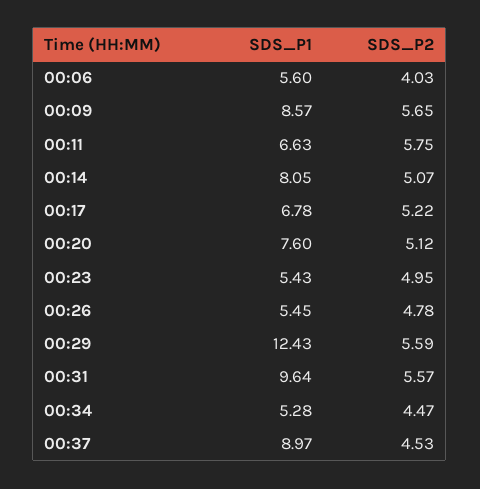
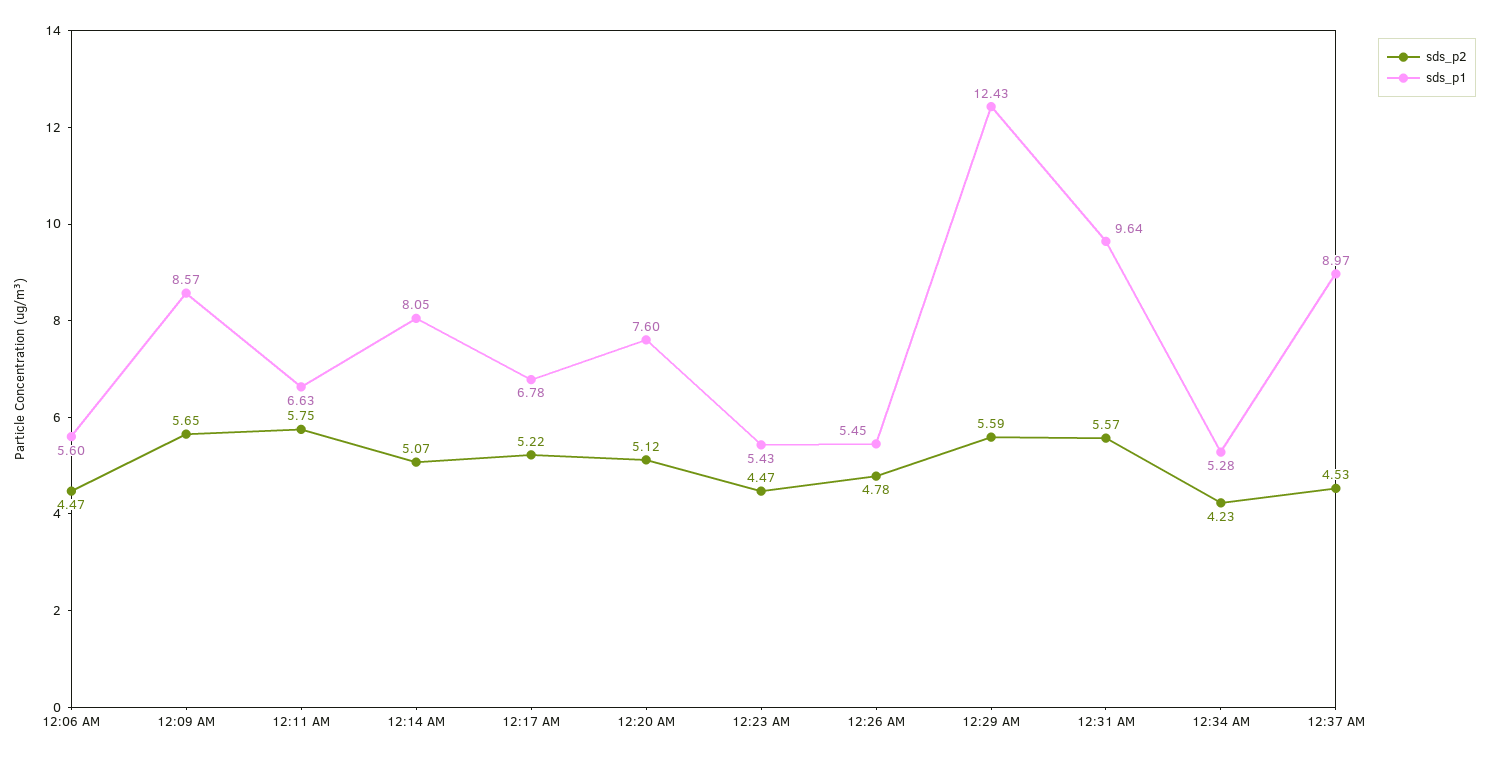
  {
    "SDS_P1": {
      "00:06": 5.6,
      "00:09": 8.57,
      "00:11": 6.63,
      "00:14": 8.05,
      "00:17": 6.78,
      "00:20": 7.6,
      "00:23": 5.43,
      "00:26": 5.45,
      "00:29": 12.43,
      "00:31": 9.64,
      "00:34": 5.28,
      "00:37": 8.97
    },
    "SDS_P2": {
-     "00:06": 4.03,
+     "00:06": 4.47,
      "00:09": 5.65,
      "00:11": 5.75,
      "00:14": 5.07,
      "00:17": 5.22,
      "00:20": 5.12,
-     "00:23": 4.95,
+     "00:23": 4.47,
      "00:26": 4.78,
      "00:29": 5.59,
      "00:31": 5.57,
-     "00:34": 4.47,
+     "00:34": 4.23,
      "00:37": 4.53
    }
  }

